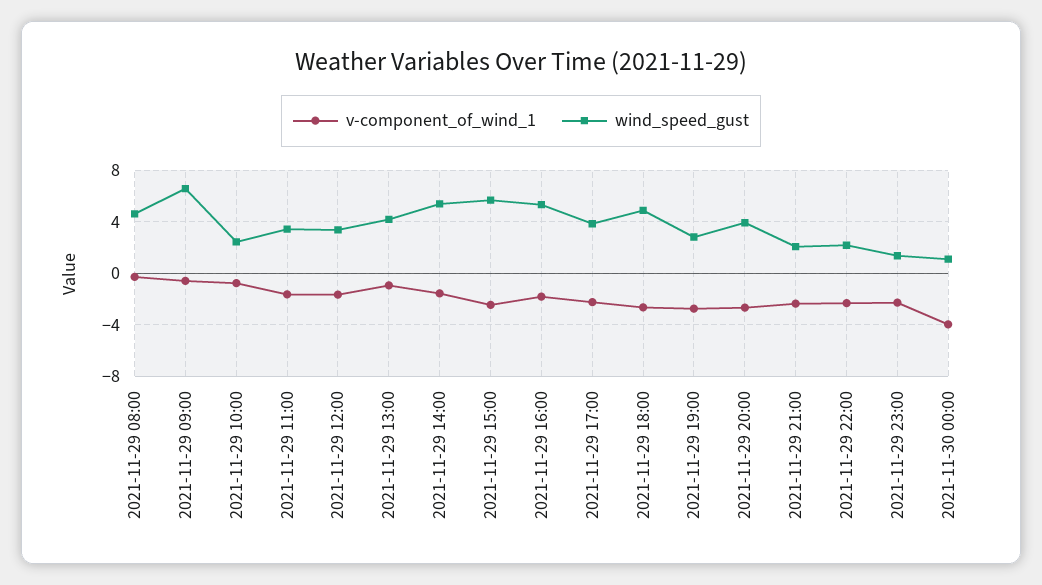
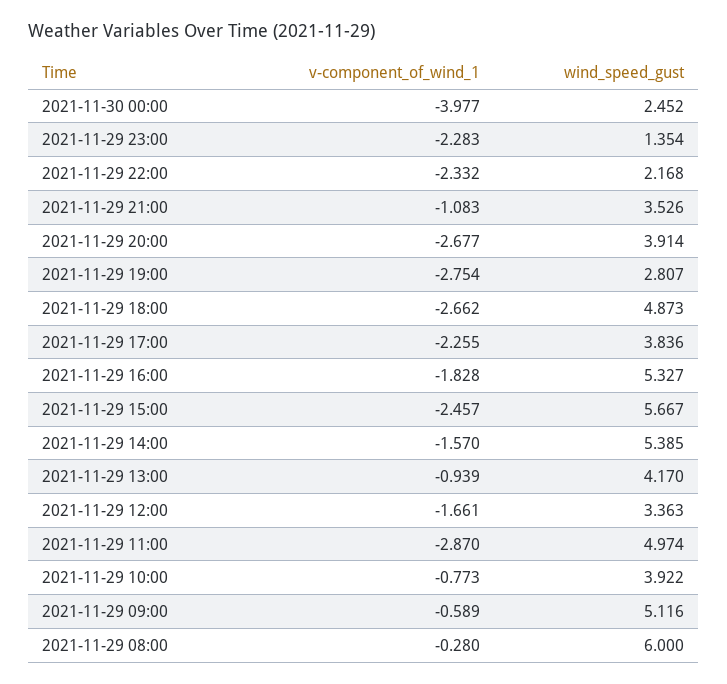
  {
    "v-component_of_wind_1": {
      "2021-11-29 08:00": -0.28,
      "2021-11-29 09:00": -0.589,
      "2021-11-29 10:00": -0.773,
-     "2021-11-29 11:00": -1.5,
+     "2021-11-29 11:00": -2.87,
      "2021-11-29 12:00": -1.661,
      "2021-11-29 13:00": -0.939,
      "2021-11-29 14:00": -1.57,
      "2021-11-29 15:00": -2.457,
      "2021-11-29 16:00": -1.828,
      "2021-11-29 17:00": -2.255,
      "2021-11-29 18:00": -2.662,
      "2021-11-29 19:00": -2.754,
      "2021-11-29 20:00": -2.677,
-     "2021-11-29 21:00": -2.5,
+     "2021-11-29 21:00": -1.083,
      "2021-11-29 22:00": -2.332,
      "2021-11-29 23:00": -2.283,
      "2021-11-30 00:00": -3.977
    },
    "wind_speed_gust": {
-     "2021-11-29 08:00": 4.5,
+     "2021-11-29 08:00": 6,
-     "2021-11-29 09:00": 6.5,
+     "2021-11-29 09:00": 5.116,
-     "2021-11-29 10:00": 2.5,
+     "2021-11-29 10:00": 3.922,
-     "2021-11-29 11:00": 3.5,
+     "2021-11-29 11:00": 4.974,
      "2021-11-29 12:00": 3.363,
      "2021-11-29 13:00": 4.17,
      "2021-11-29 14:00": 5.385,
      "2021-11-29 15:00": 5.667,
      "2021-11-29 16:00": 5.327,
      "2021-11-29 17:00": 3.836,
      "2021-11-29 18:00": 4.873,
      "2021-11-29 19:00": 2.807,
      "2021-11-29 20:00": 3.914,
-     "2021-11-29 21:00": 2,
+     "2021-11-29 21:00": 3.526,
      "2021-11-29 22:00": 2.168,
      "2021-11-29 23:00": 1.354,
-     "2021-11-30 00:00": 1
+     "2021-11-30 00:00": 2.452
    }
  }

